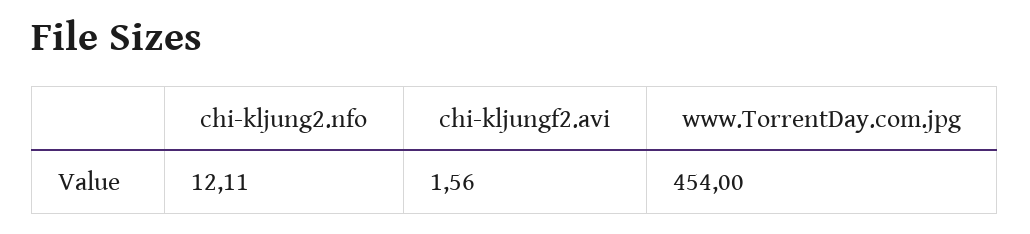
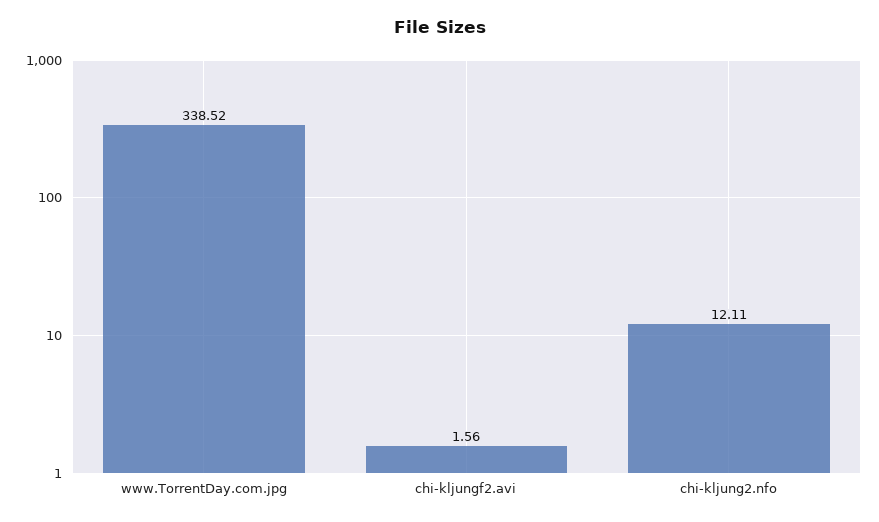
  {
    "chi-kljung2.nfo": 12.11,
    "chi-kljungf2.avi": 1.56,
-   "www.TorrentDay.com.jpg": 454
+   "www.TorrentDay.com.jpg": 338.52
  }

